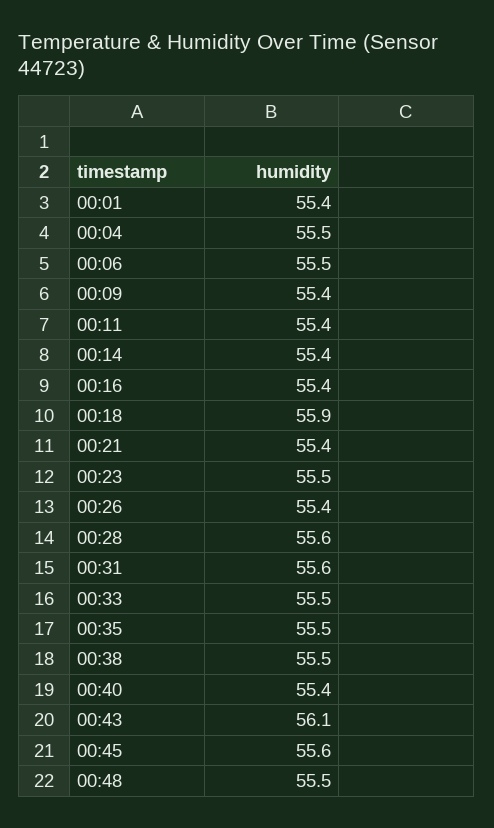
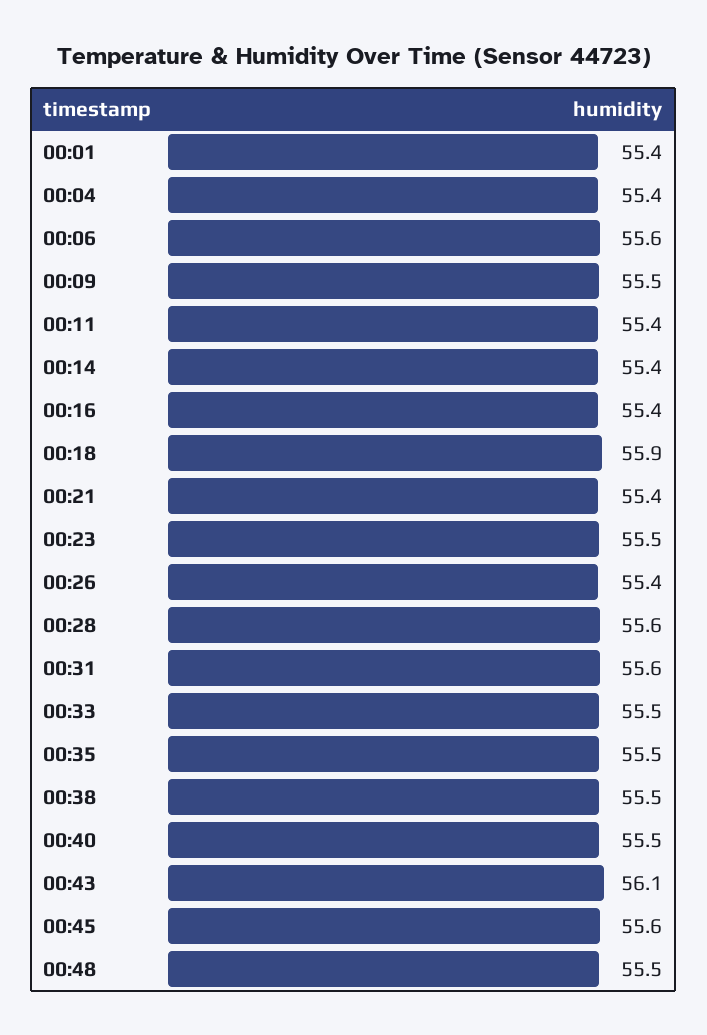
  {
    "00:01": 55.4,
-   "00:04": 55.5,
+   "00:04": 55.4,
-   "00:06": 55.5,
+   "00:06": 55.6,
-   "00:09": 55.4,
+   "00:09": 55.5,
    "00:11": 55.4,
    "00:14": 55.4,
    "00:16": 55.4,
    "00:18": 55.9,
    "00:21": 55.4,
    "00:23": 55.5,
    "00:26": 55.4,
    "00:28": 55.6,
    "00:31": 55.6,
    "00:33": 55.5,
    "00:35": 55.5,
    "00:38": 55.5,
-   "00:40": 55.4,
+   "00:40": 55.5,
    "00:43": 56.1,
    "00:45": 55.6,
    "00:48": 55.5
  }

